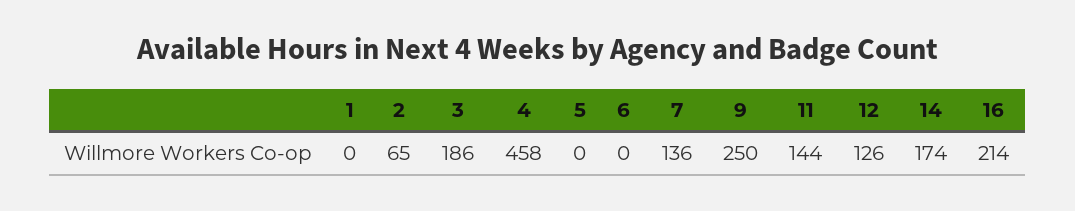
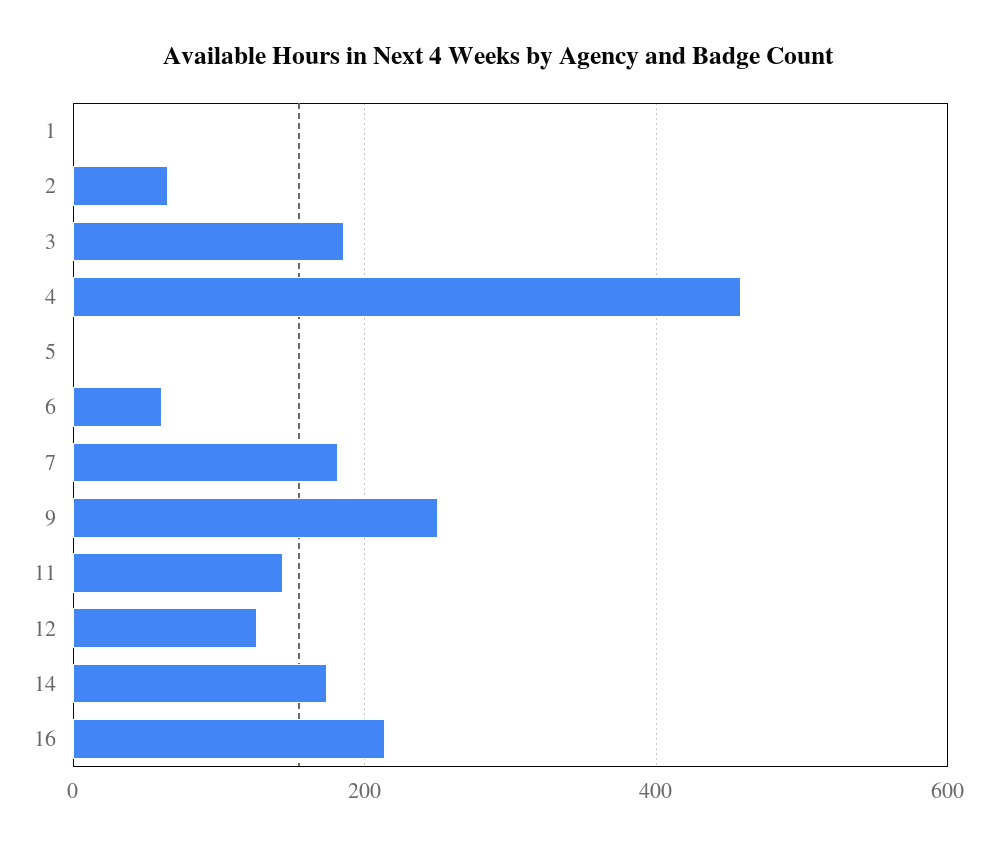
  {
    "1": 0,
    "2": 65,
    "3": 186,
    "4": 458,
    "5": 0,
-   "6": 0,
+   "6": 60,
-   "7": 136,
+   "7": 180,
    "9": 250,
    "11": 144,
    "12": 126,
    "14": 174,
    "16": 214
  }

